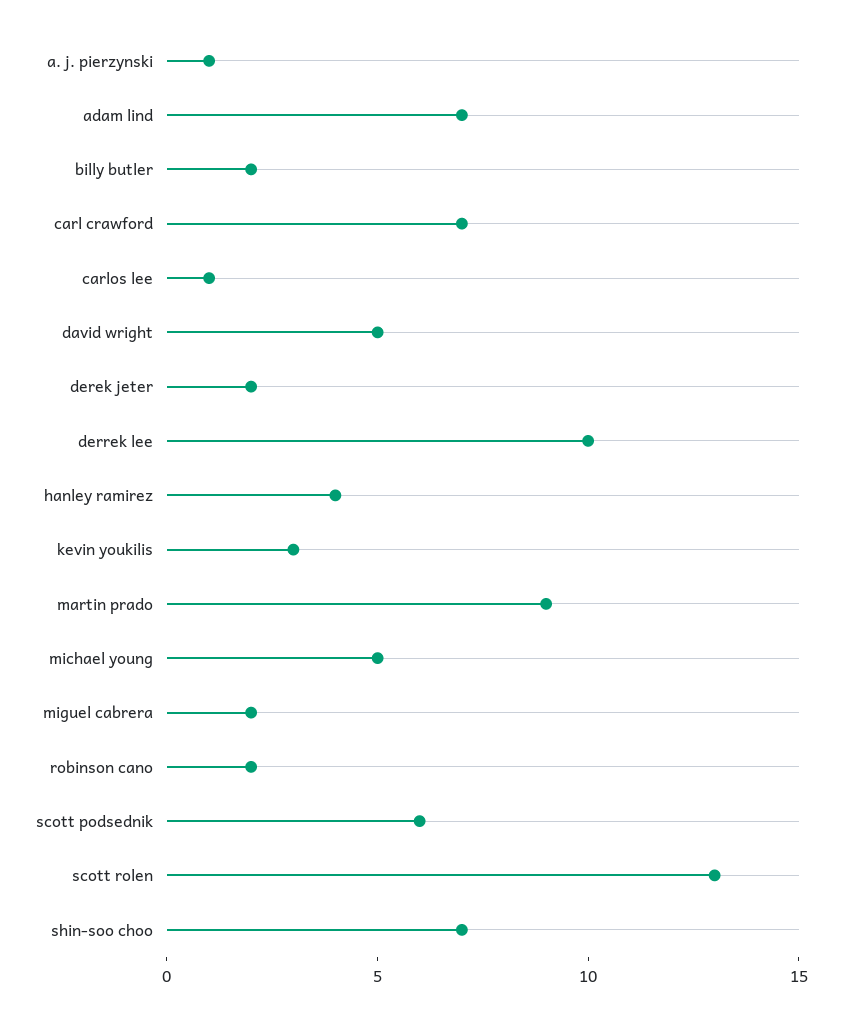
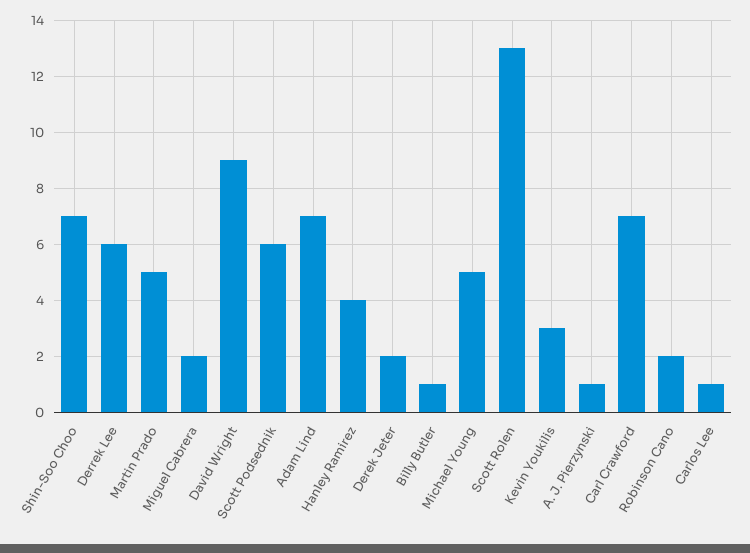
  {
    "a. j. pierzynski": 1,
    "adam lind": 7,
-   "billy butler": 2,
+   "billy butler": 1,
    "carl crawford": 7,
    "carlos lee": 1,
-   "david wright": 5,
+   "david wright": 9,
    "derek jeter": 2,
-   "derrek lee": 10,
+   "derrek lee": 6,
    "hanley ramirez": 4,
    "kevin youkilis": 3,
-   "martin prado": 9,
+   "martin prado": 5,
    "michael young": 5,
    "miguel cabrera": 2,
    "robinson cano": 2,
    "scott podsednik": 6,
    "scott rolen": 13,
    "shin-soo choo": 7
  }

